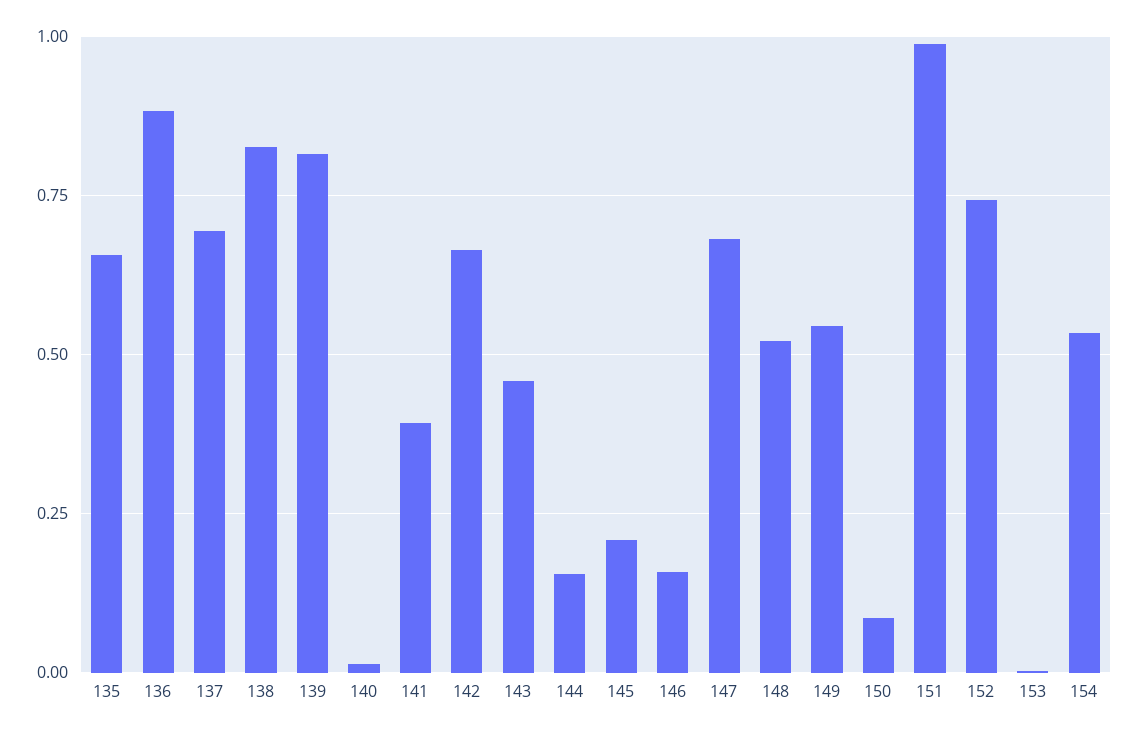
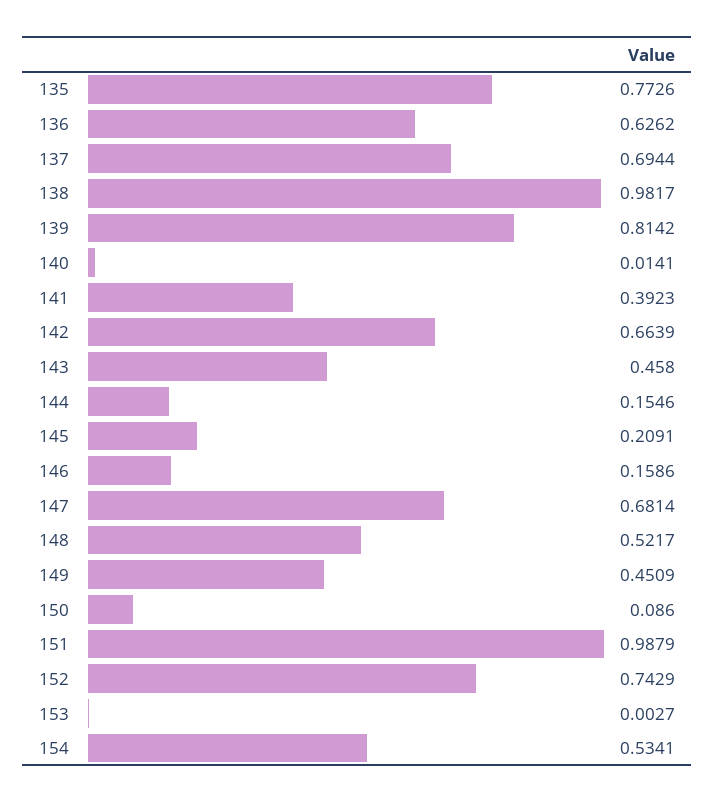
  {
-   "135": 0.65,
+   "135": 0.7726,
-   "136": 0.875,
+   "136": 0.6262,
    "137": 0.6944,
-   "138": 0.825,
+   "138": 0.9817,
    "139": 0.8142,
    "140": 0.0141,
    "141": 0.3923,
    "142": 0.6639,
    "143": 0.458,
    "144": 0.1546,
    "145": 0.2091,
    "146": 0.1586,
    "147": 0.6814,
    "148": 0.5217,
-   "149": 0.55,
+   "149": 0.4509,
    "150": 0.086,
    "151": 0.9879,
    "152": 0.7429,
    "153": 0.0027,
    "154": 0.5341
  }

